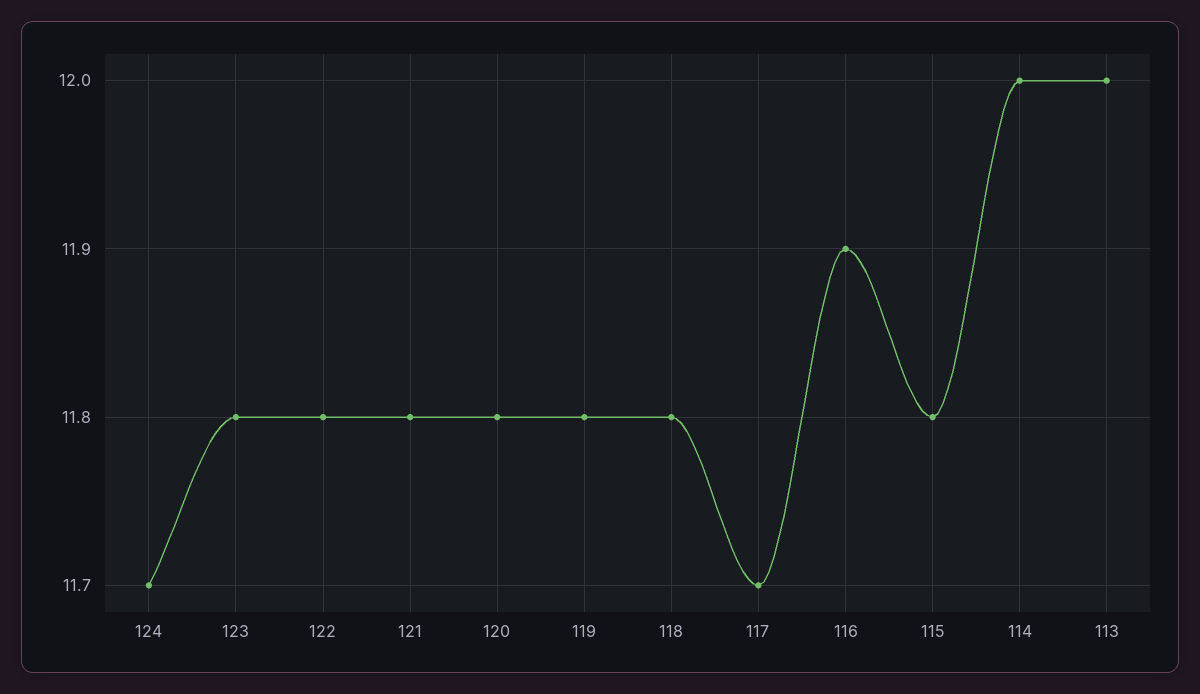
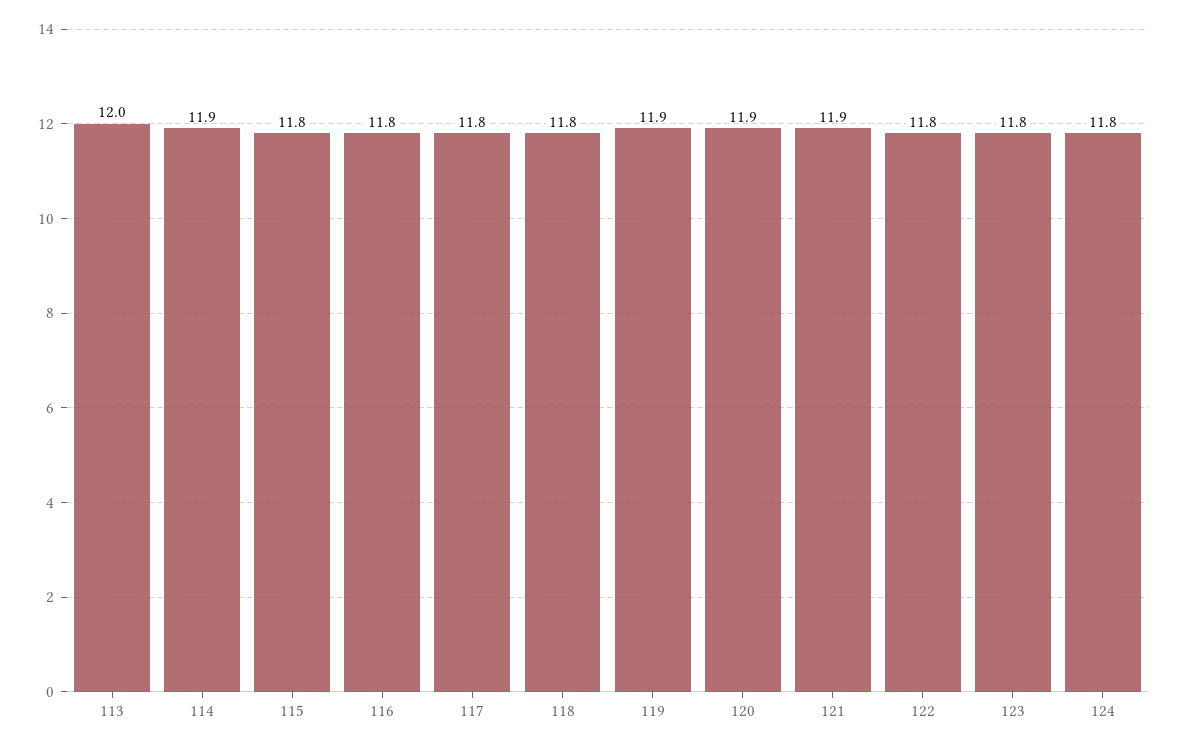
  {
-   "124": 11.7,
+   "124": 11.8,
    "123": 11.8,
    "122": 11.8,
-   "121": 11.8,
+   "121": 11.9,
-   "120": 11.8,
+   "120": 11.9,
-   "119": 11.8,
+   "119": 11.9,
    "118": 11.8,
-   "117": 11.7,
+   "117": 11.8,
-   "116": 11.9,
+   "116": 11.8,
    "115": 11.8,
-   "114": 12,
+   "114": 11.9,
    "113": 12
  }

